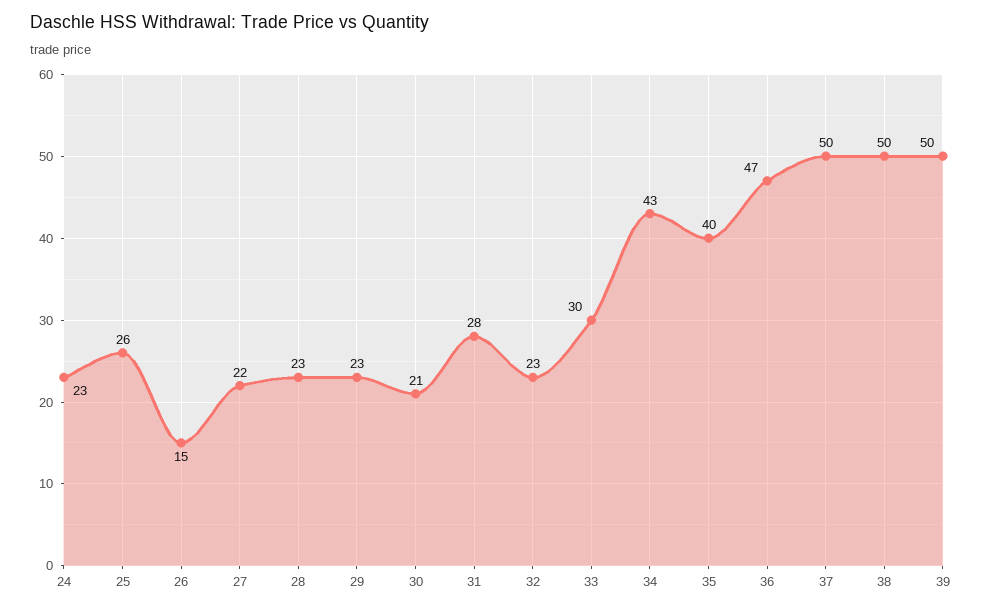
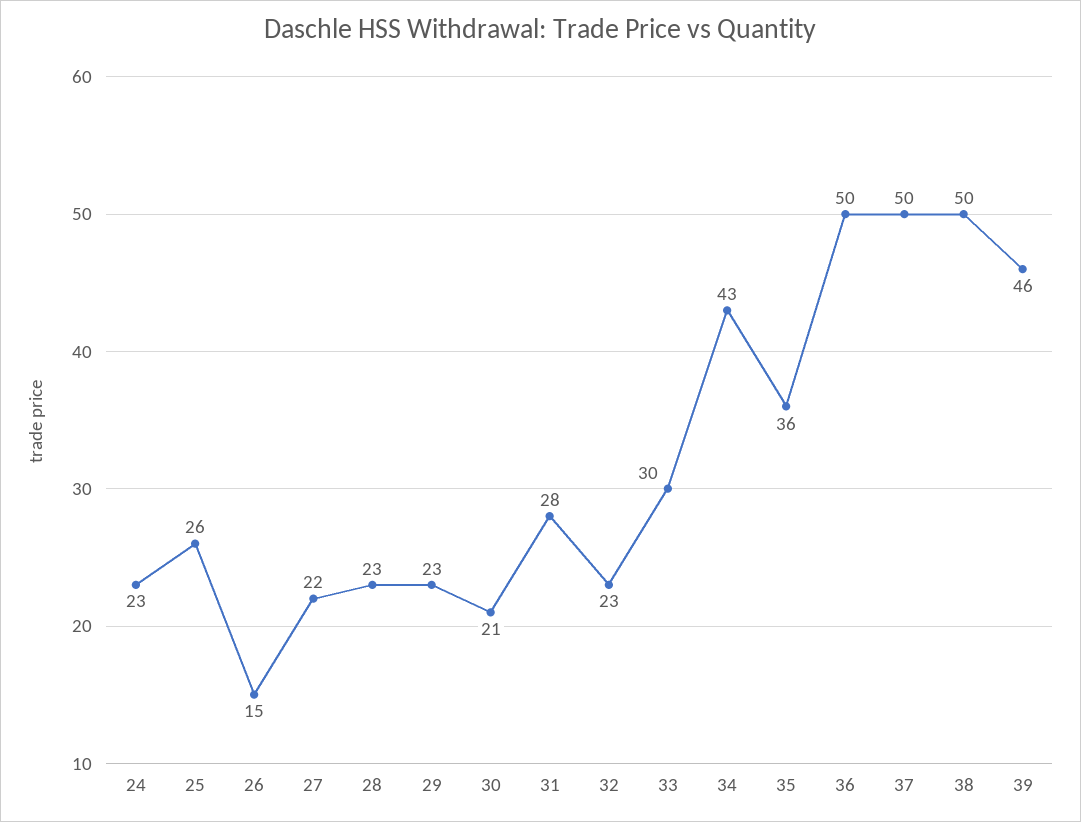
  {
    "24": 23,
    "25": 26,
    "26": 15,
    "27": 22,
    "28": 23,
    "29": 23,
    "30": 21,
    "31": 28,
    "32": 23,
    "33": 30,
    "34": 43,
-   "35": 40,
+   "35": 36,
-   "36": 47,
+   "36": 50,
    "37": 50,
    "38": 50,
-   "39": 50
+   "39": 46
  }

